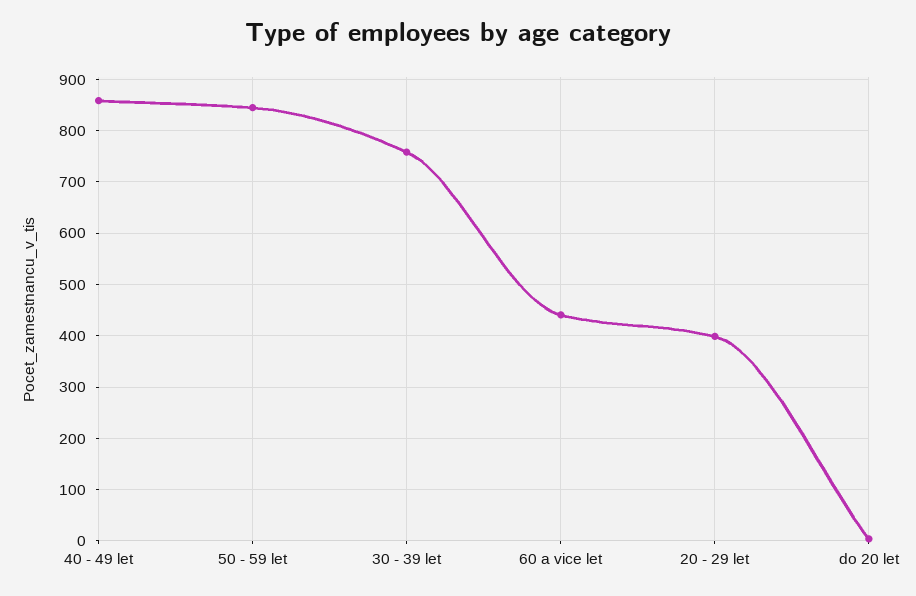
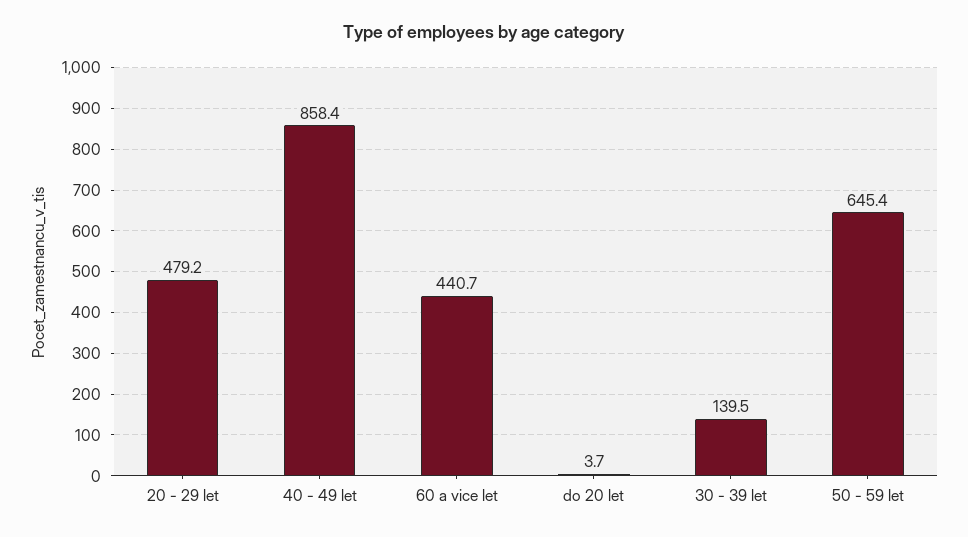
  {
    "40 - 49 let": 858.4,
-   "50 - 59 let": 840,
+   "50 - 59 let": 645.4,
-   "30 - 39 let": 760,
+   "30 - 39 let": 139.5,
    "60 a vice let": 440.7,
-   "20 - 29 let": 400,
+   "20 - 29 let": 479.2,
    "do 20 let": 3.7
  }

